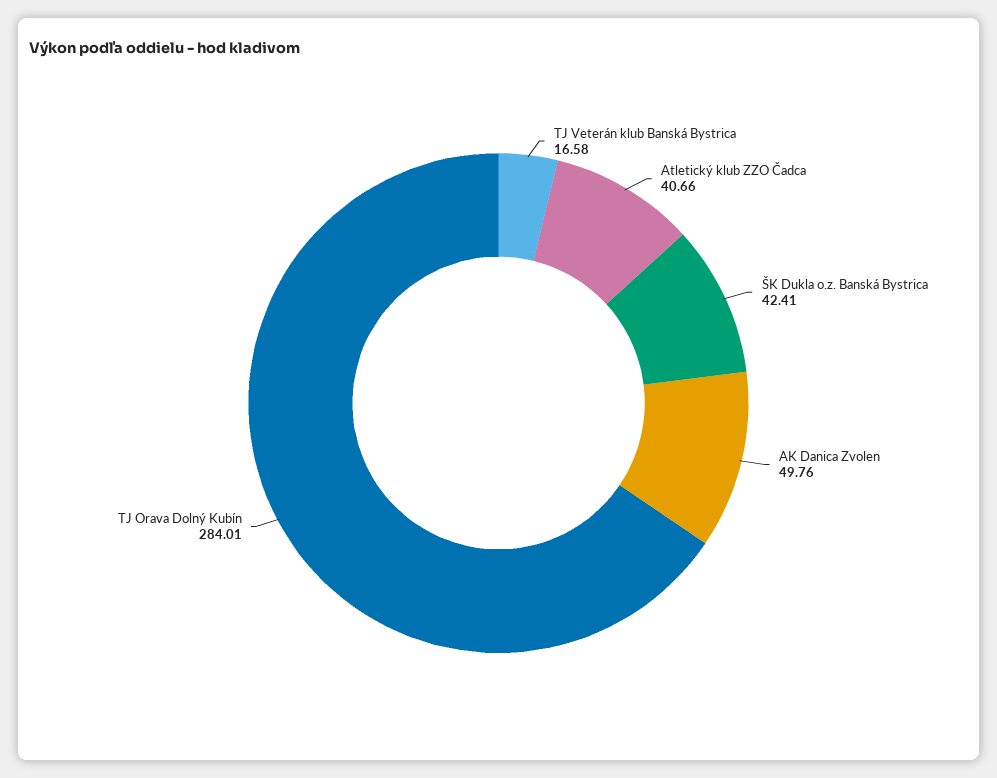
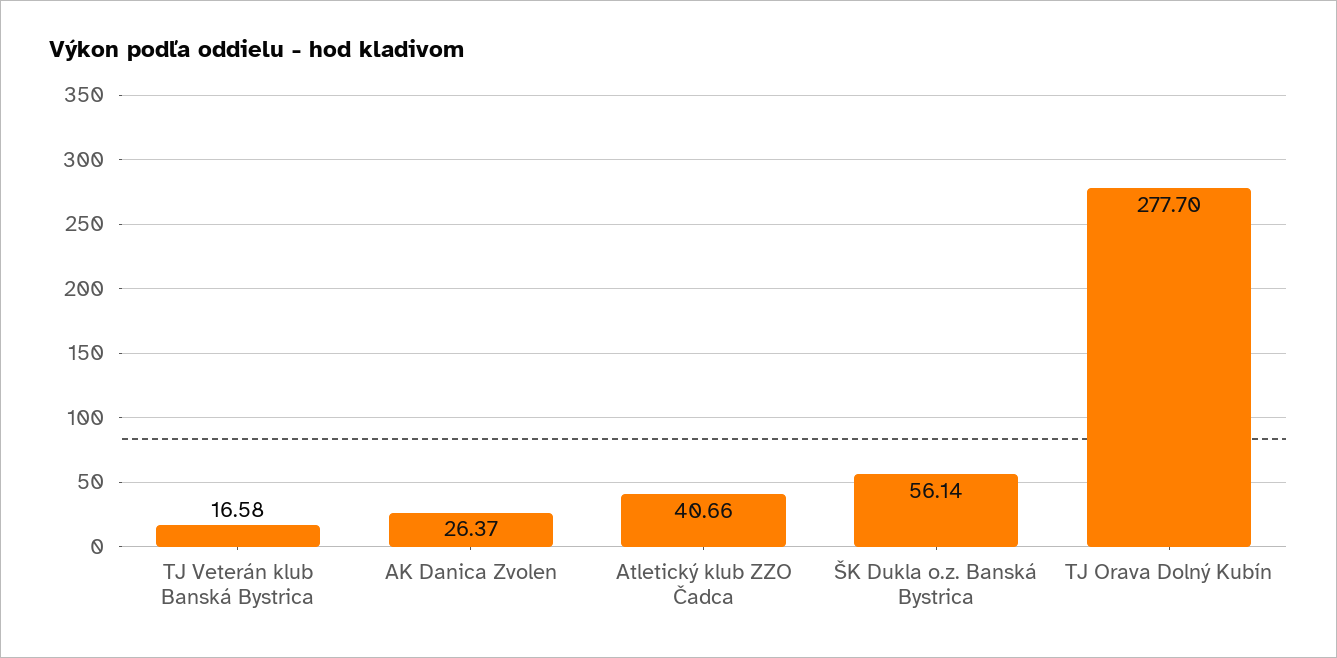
  {
    "TJ Veterán klub Banská Bystrica": 16.58,
    "Atletický klub ZZO Čadca": 40.66,
-   "ŠK Dukla o.z. Banská Bystrica": 42.41,
+   "ŠK Dukla o.z. Banská Bystrica": 56.14,
-   "AK Danica Zvolen": 49.76,
+   "AK Danica Zvolen": 26.37,
-   "TJ Orava Dolný Kubín": 284.01
+   "TJ Orava Dolný Kubín": 277.7
  }

